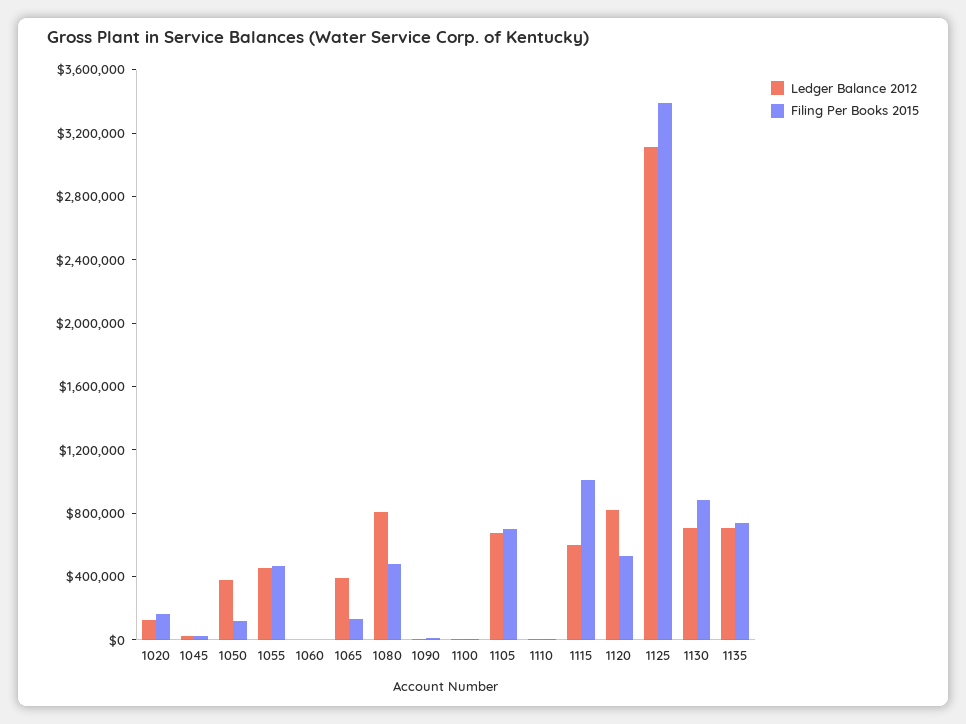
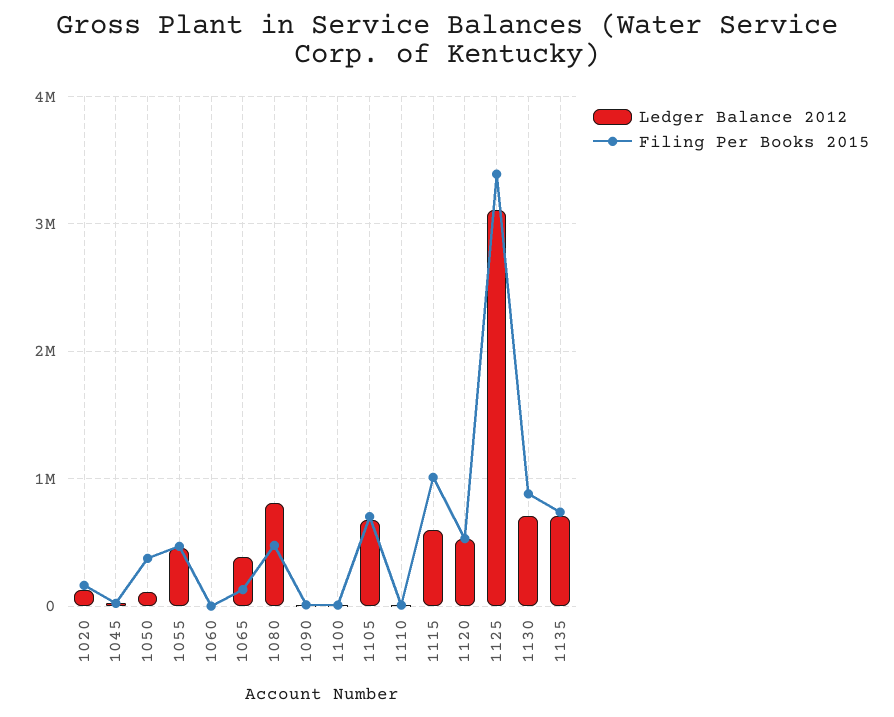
  {
    "Ledger Balance 2012": {
      "1020": 100000,
      "1045": 0,
-     "1050": 400000,
+     "1050": 100000,
      "1055": 500000,
      "1060": 0,
      "1065": 400000,
      "1080": 800000,
      "1090": 0,
      "1100": 0,
      "1105": 700000,
      "1110": 0,
      "1115": 600000,
-     "1120": 800000,
+     "1120": 500000,
      "1125": 3100000,
      "1130": 700000,
      "1135": 700000
    },
    "Filing Per Books 2015": {
      "1020": 200000,
      "1045": 0,
-     "1050": 100000,
+     "1050": 400000,
      "1055": 500000,
      "1060": 0,
      "1065": 100000,
      "1080": 500000,
      "1090": 0,
      "1100": 0,
      "1105": 700000,
      "1110": 0,
      "1115": 1000000,
      "1120": 500000,
      "1125": 3400000,
      "1130": 900000,
      "1135": 700000
    }
  }

